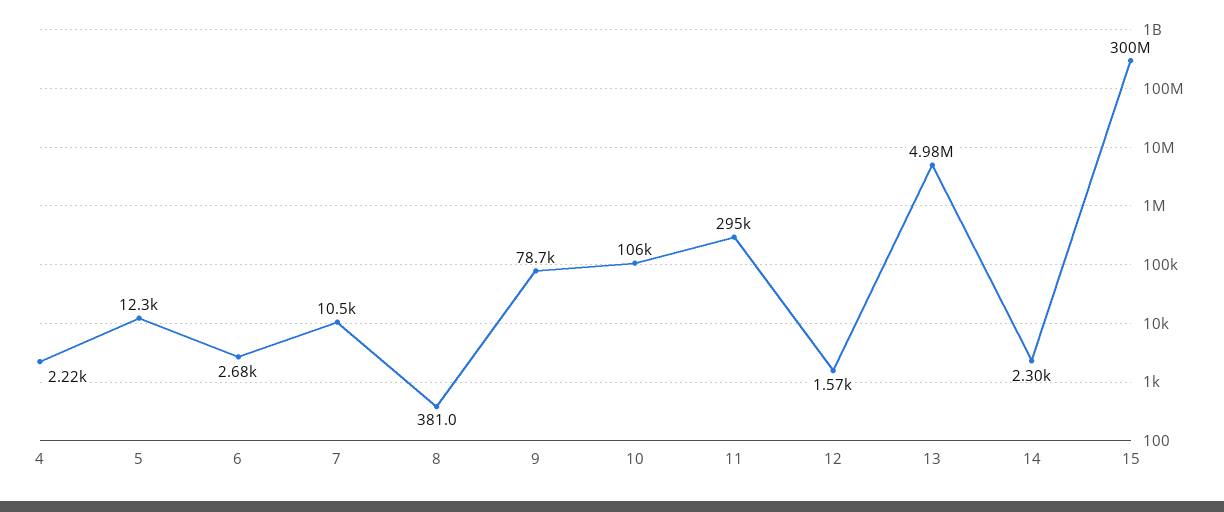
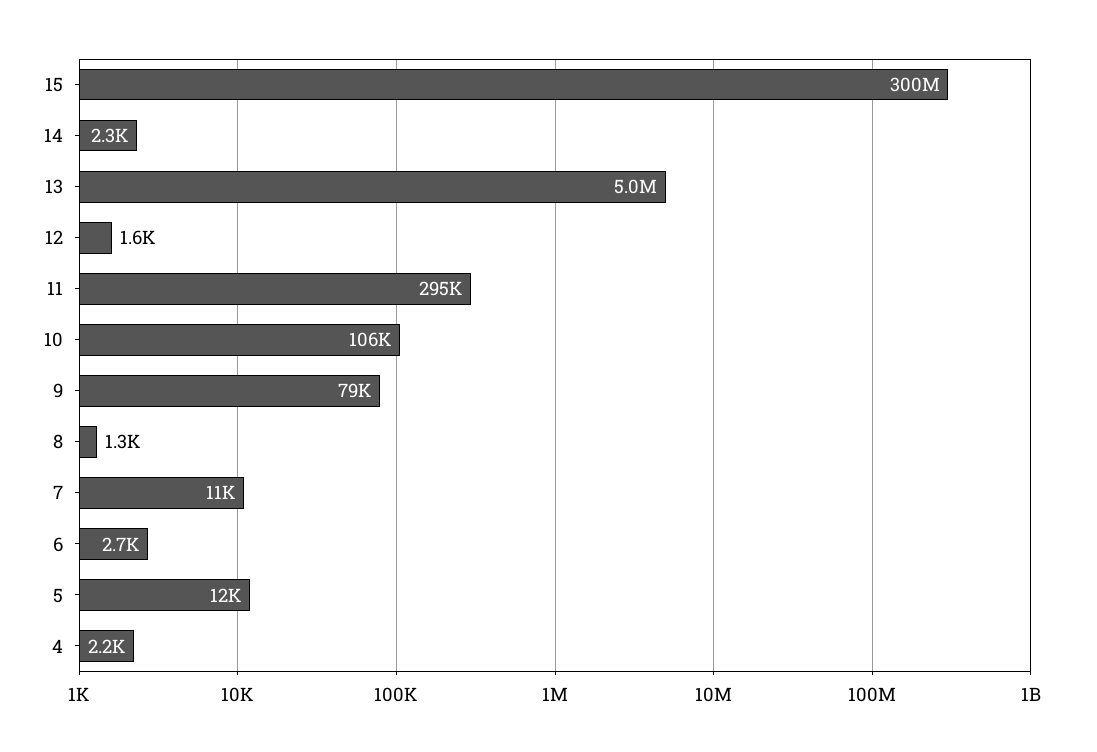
  {
    "4": 2220,
    "5": 12300,
    "6": 2680,
    "7": 10500,
-   "8": 381,
+   "8": 1300,
    "9": 78700,
    "10": 106000,
    "11": 295000,
    "12": 1570,
    "13": 4980000,
    "14": 2300,
    "15": 300000000
  }

